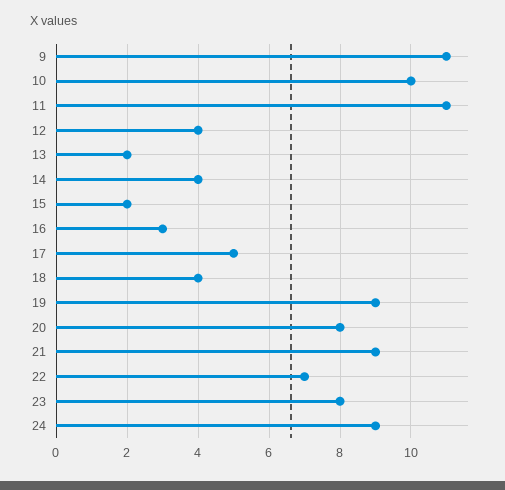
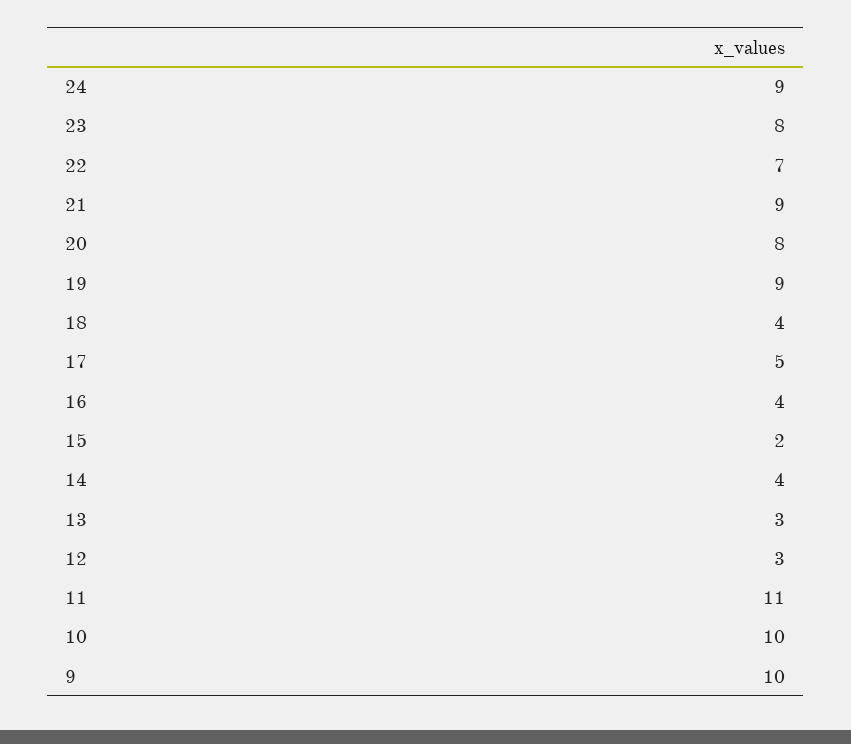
  {
-   "9": 11,
+   "9": 10,
    "10": 10,
    "11": 11,
-   "12": 4,
+   "12": 3,
-   "13": 2,
+   "13": 3,
    "14": 4,
    "15": 2,
-   "16": 3,
+   "16": 4,
    "17": 5,
    "18": 4,
    "19": 9,
    "20": 8,
    "21": 9,
    "22": 7,
    "23": 8,
    "24": 9
  }

